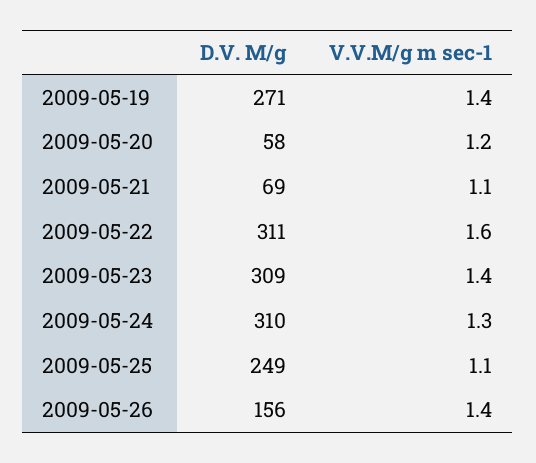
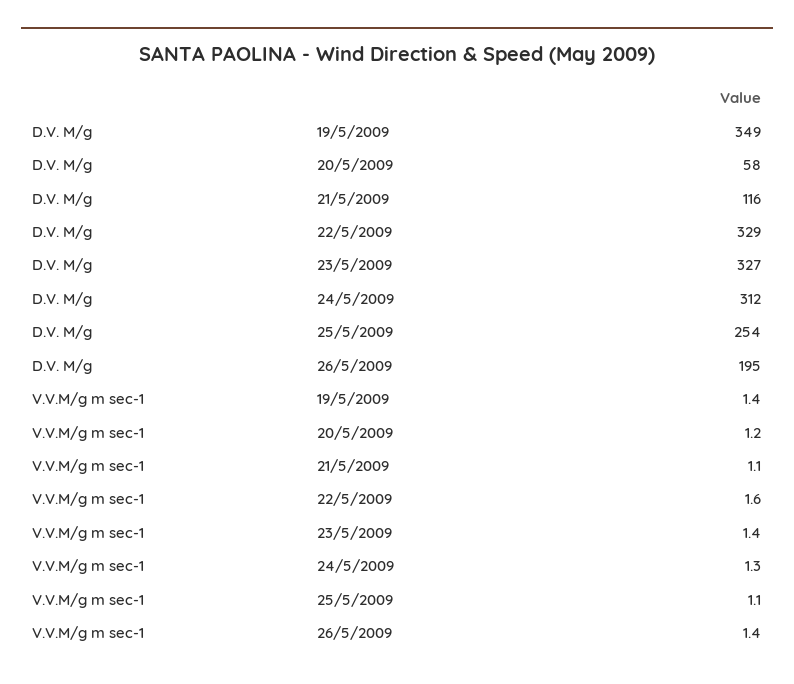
  {
    "D.V. M/g": {
-     "2009-05-19": 271,
+     "2009-05-19": 349,
      "2009-05-20": 58,
-     "2009-05-21": 69,
+     "2009-05-21": 116,
-     "2009-05-22": 311,
+     "2009-05-22": 329,
-     "2009-05-23": 309,
+     "2009-05-23": 327,
-     "2009-05-24": 310,
+     "2009-05-24": 312,
-     "2009-05-25": 249,
+     "2009-05-25": 254,
-     "2009-05-26": 156
+     "2009-05-26": 195
    },
    "V.V.M/g m sec-1": {
      "2009-05-19": 1.4,
      "2009-05-20": 1.2,
      "2009-05-21": 1.1,
      "2009-05-22": 1.6,
      "2009-05-23": 1.4,
      "2009-05-24": 1.3,
      "2009-05-25": 1.1,
      "2009-05-26": 1.4
    }
  }

